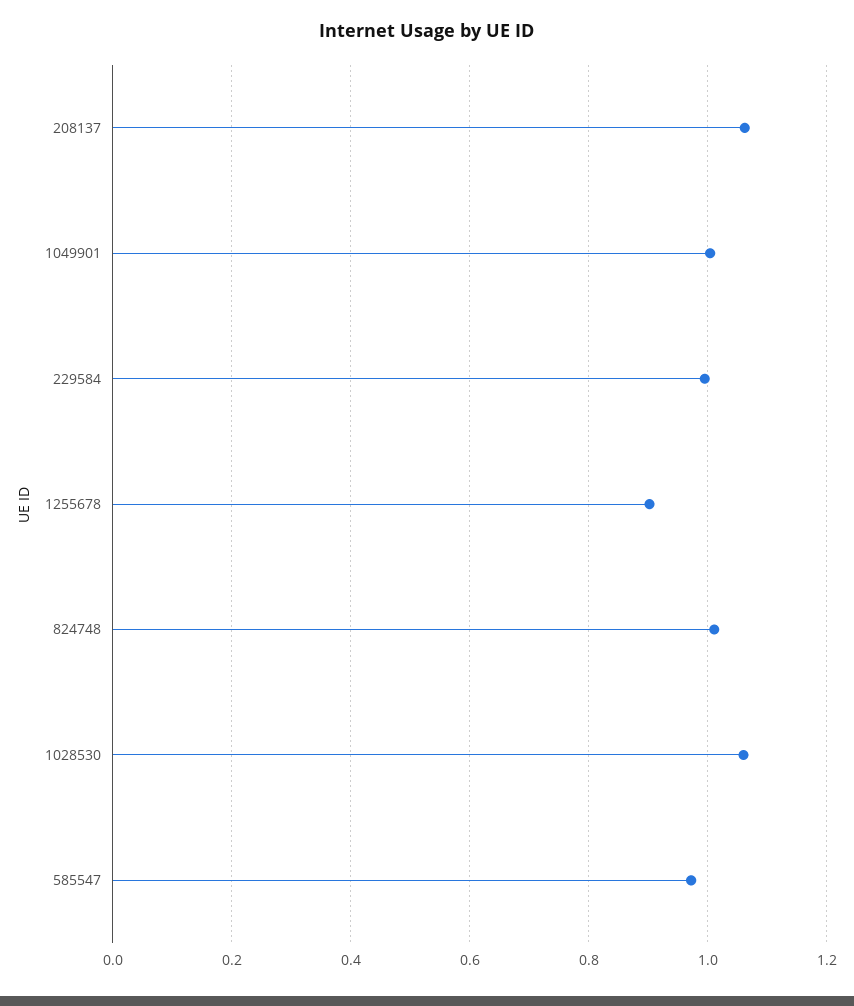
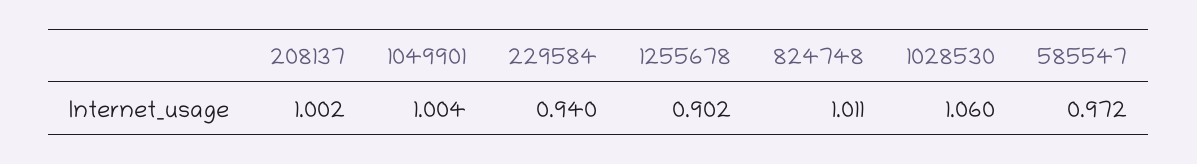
  {
-   "208137": 1.06,
+   "208137": 1.002,
    "1049901": 1.004,
-   "229584": 1,
+   "229584": 0.94,
    "1255678": 0.902,
    "824748": 1.011,
    "1028530": 1.06,
    "585547": 0.972
  }

